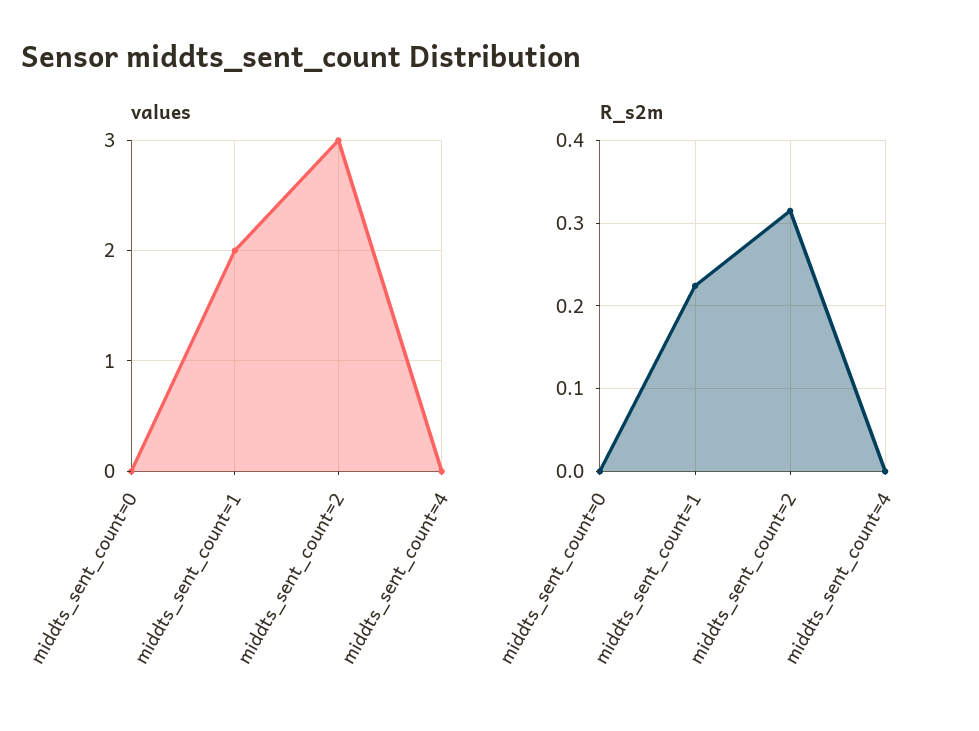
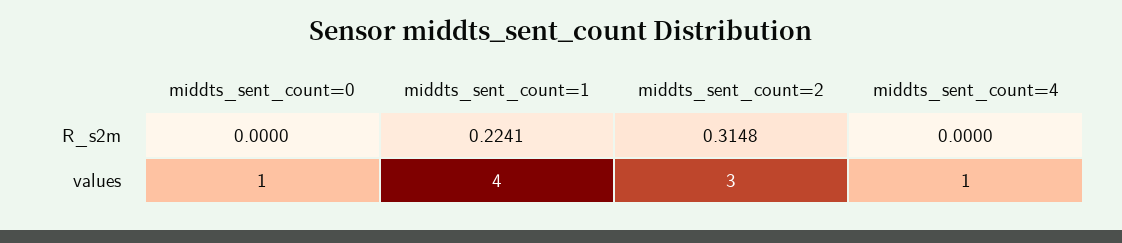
  {
    "values": {
-     "middts_sent_count=0": 0,
+     "middts_sent_count=0": 1,
-     "middts_sent_count=1": 2,
+     "middts_sent_count=1": 4,
      "middts_sent_count=2": 3,
-     "middts_sent_count=4": 0
+     "middts_sent_count=4": 1
    },
    "R_s2m": {
      "middts_sent_count=0": 0,
      "middts_sent_count=1": 0.2241,
      "middts_sent_count=2": 0.3148,
      "middts_sent_count=4": 0
    }
  }

